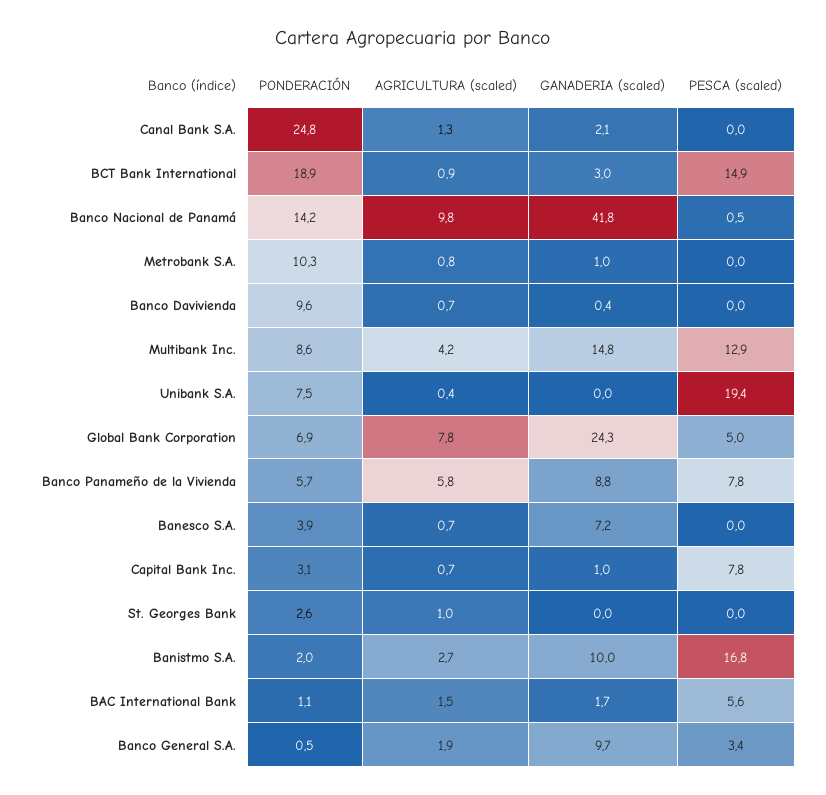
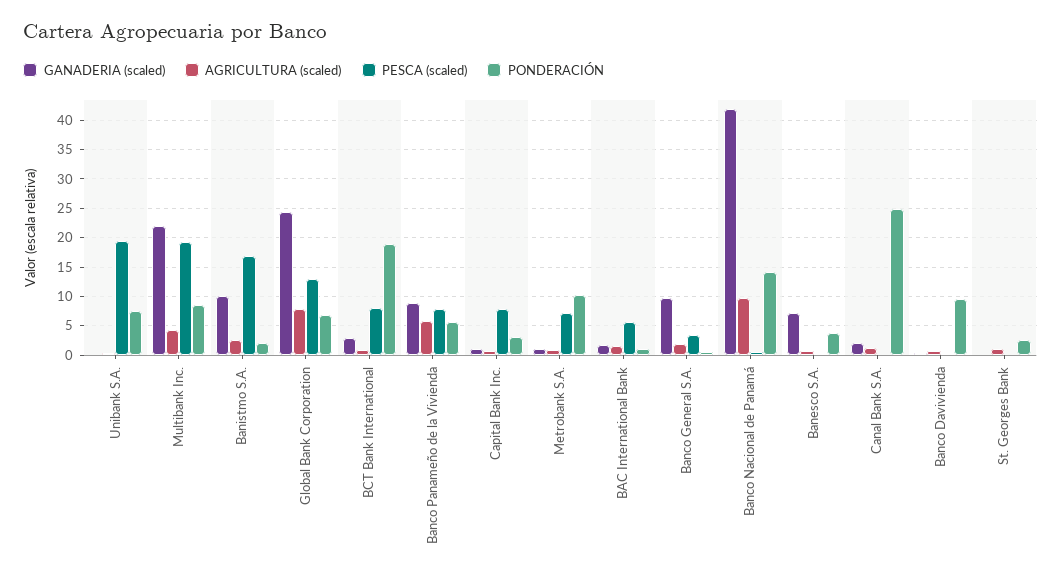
  {
    "PONDERACIÓN": {
      "Canal Bank S.A.": 24.8,
      "BCT Bank International": 18.9,
      "Banco Nacional de Panamá": 14.2,
      "Metrobank S.A.": 10.3,
      "Banco Davivienda": 9.6,
      "Multibank Inc.": 8.6,
      "Unibank S.A.": 7.5,
      "Global Bank Corporation": 6.9,
      "Banco Panameño de la Vivienda": 5.7,
      "Banesco S.A.": 3.9,
      "Capital Bank Inc.": 3.1,
      "St. Georges Bank": 2.6,
      "Banistmo S.A.": 2,
      "BAC International Bank": 1.1,
      "Banco General S.A.": 0.5
    },
    "AGRICULTURA (scaled)": {
      "Canal Bank S.A.": 1.3,
      "BCT Bank International": 0.9,
      "Banco Nacional de Panamá": 9.8,
      "Metrobank S.A.": 0.8,
      "Banco Davivienda": 0.7,
      "Multibank Inc.": 4.2,
      "Unibank S.A.": 0.4,
      "Global Bank Corporation": 7.8,
      "Banco Panameño de la Vivienda": 5.8,
      "Banesco S.A.": 0.7,
      "Capital Bank Inc.": 0.7,
      "St. Georges Bank": 1,
      "Banistmo S.A.": 2.7,
      "BAC International Bank": 1.5,
      "Banco General S.A.": 1.9
    },
    "GANADERIA (scaled)": {
      "Canal Bank S.A.": 2.1,
      "BCT Bank International": 3,
      "Banco Nacional de Panamá": 41.8,
      "Metrobank S.A.": 1,
      "Banco Davivienda": 0.4,
-     "Multibank Inc.": 14.8,
+     "Multibank Inc.": 22.5,
      "Unibank S.A.": 0,
      "Global Bank Corporation": 24.3,
      "Banco Panameño de la Vivienda": 8.8,
      "Banesco S.A.": 7.2,
      "Capital Bank Inc.": 1,
      "St. Georges Bank": 0,
      "Banistmo S.A.": 10,
      "BAC International Bank": 1.7,
      "Banco General S.A.": 9.7
    },
    "PESCA (scaled)": {
      "Canal Bank S.A.": 0,
-     "BCT Bank International": 14.9,
+     "BCT Bank International": 7.5,
      "Banco Nacional de Panamá": 0.5,
-     "Metrobank S.A.": 0,
+     "Metrobank S.A.": 7.5,
      "Banco Davivienda": 0,
-     "Multibank Inc.": 12.9,
+     "Multibank Inc.": 20,
      "Unibank S.A.": 19.4,
-     "Global Bank Corporation": 5,
+     "Global Bank Corporation": 12.5,
      "Banco Panameño de la Vivienda": 7.8,
      "Banesco S.A.": 0,
      "Capital Bank Inc.": 7.8,
      "St. Georges Bank": 0,
      "Banistmo S.A.": 16.8,
      "BAC International Bank": 5.6,
      "Banco General S.A.": 3.4
    }
  }

